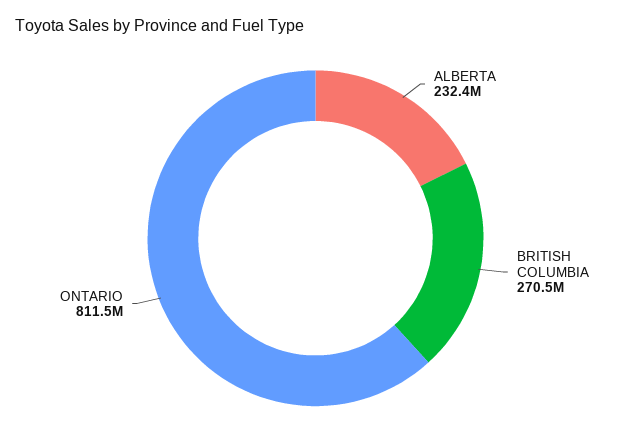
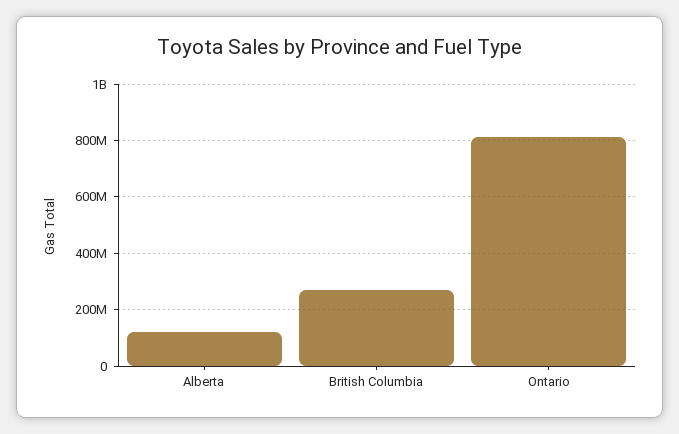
  {
-   "ALBERTA": 232400000,
+   "ALBERTA": 125000000,
    "BRITISH COLUMBIA": 270500000,
    "ONTARIO": 811500000
  }

